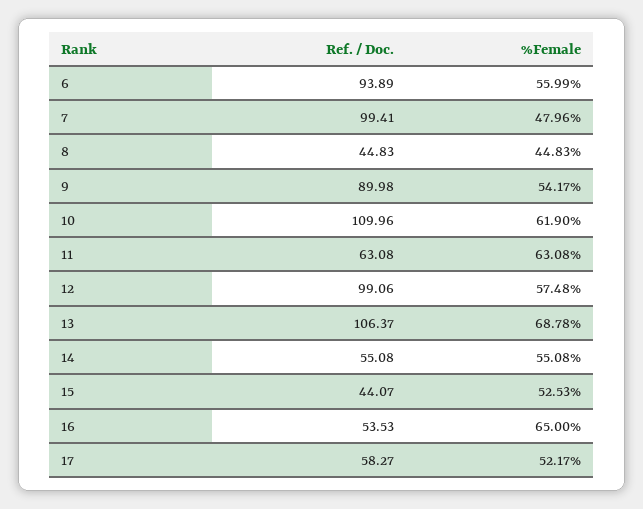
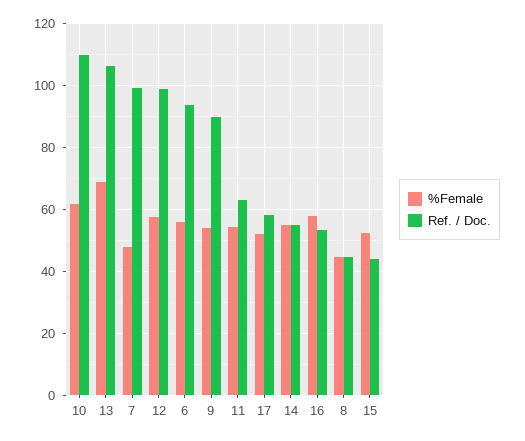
  {
    "Ref. / Doc.": {
      "6": 93.89,
      "7": 99.41,
      "8": 44.83,
      "9": 89.98,
      "10": 109.96,
      "11": 63.08,
      "12": 99.06,
      "13": 106.37,
      "14": 55.08,
      "15": 44.07,
      "16": 53.53,
      "17": 58.27
    },
    "%Female": {
      "6": 55.99,
      "7": 47.96,
      "8": 44.83,
      "9": 54.17,
      "10": 61.9,
-     "11": 63.08,
+     "11": 54,
      "12": 57.48,
      "13": 68.78,
      "14": 55.08,
      "15": 52.53,
-     "16": 65,
+     "16": 58,
      "17": 52.17
    }
  }

